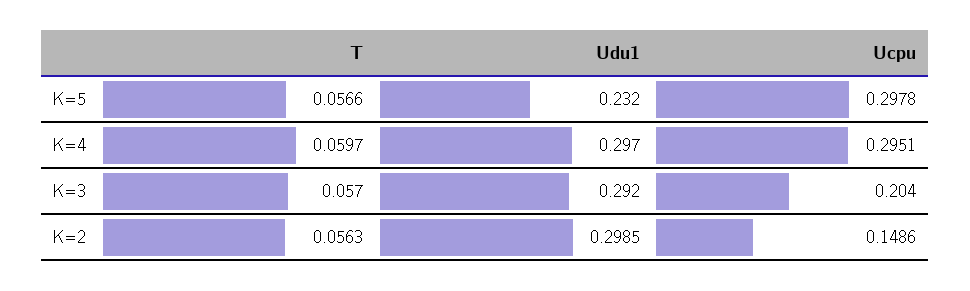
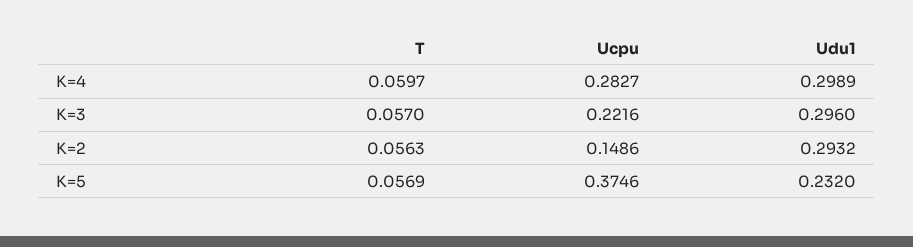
  {
    "T": {
-     "K=5": 0.0566,
+     "K=5": 0.0569,
      "K=4": 0.0597,
      "K=3": 0.057,
      "K=2": 0.0563
    },
    "Udu1": {
      "K=5": 0.232,
-     "K=4": 0.297,
+     "K=4": 0.2989,
-     "K=3": 0.292,
+     "K=3": 0.296,
-     "K=2": 0.2985
+     "K=2": 0.2932
    },
    "Ucpu": {
-     "K=5": 0.2978,
+     "K=5": 0.3746,
-     "K=4": 0.2951,
+     "K=4": 0.2827,
-     "K=3": 0.204,
+     "K=3": 0.2216,
      "K=2": 0.1486
    }
  }

